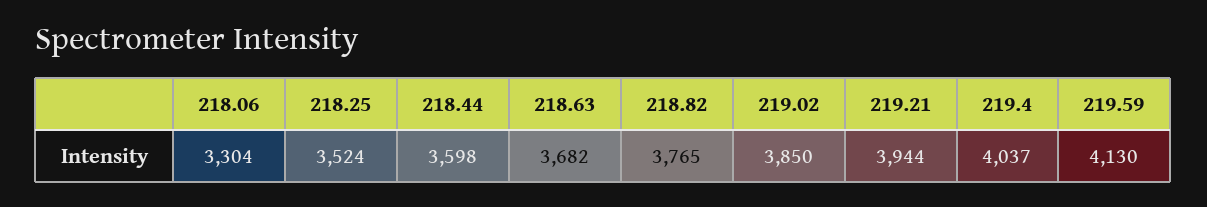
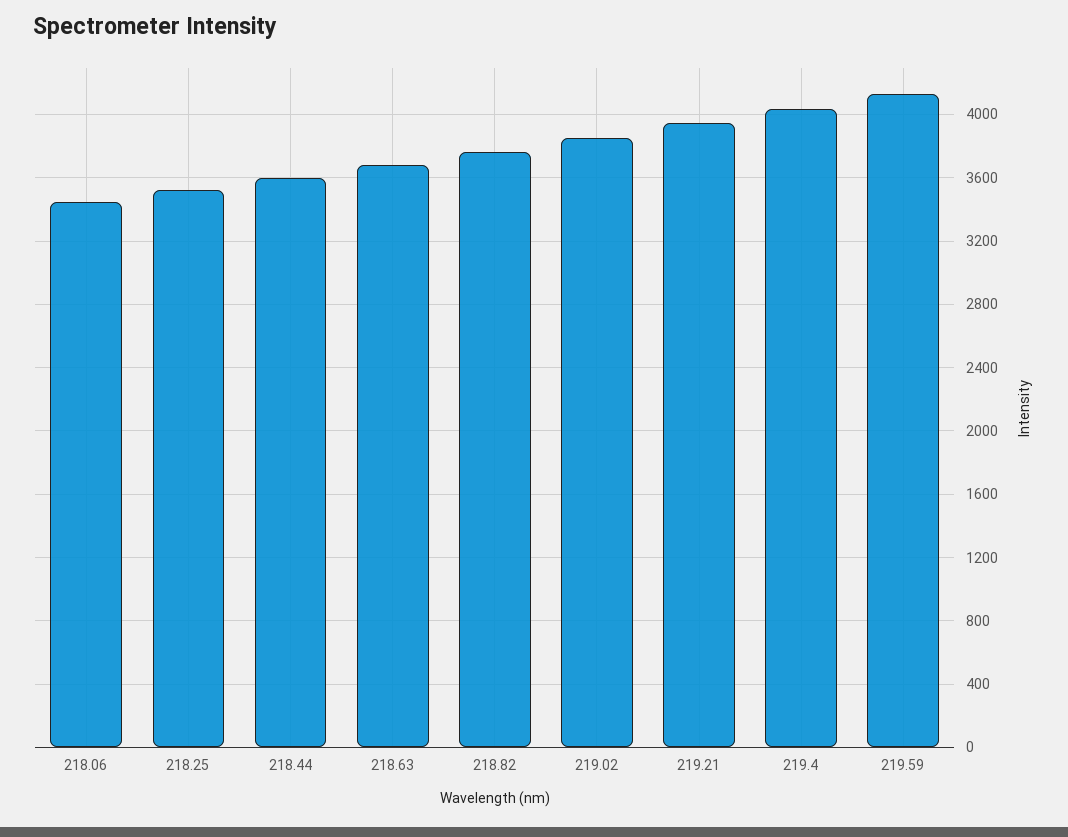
  {
-   "218.06": 3304,
+   "218.06": 3450,
    "218.25": 3524,
    "218.44": 3598,
    "218.63": 3682,
    "218.82": 3765,
    "219.02": 3850,
    "219.21": 3944,
    "219.4": 4037,
    "219.59": 4130
  }

